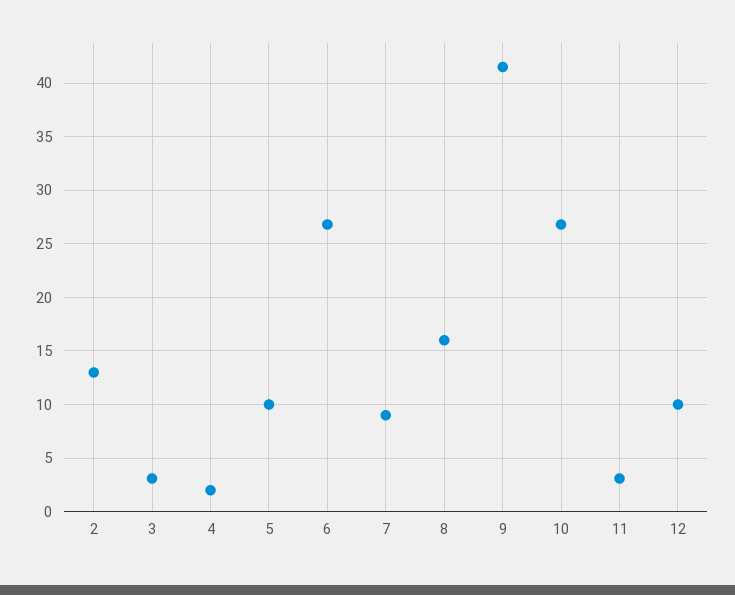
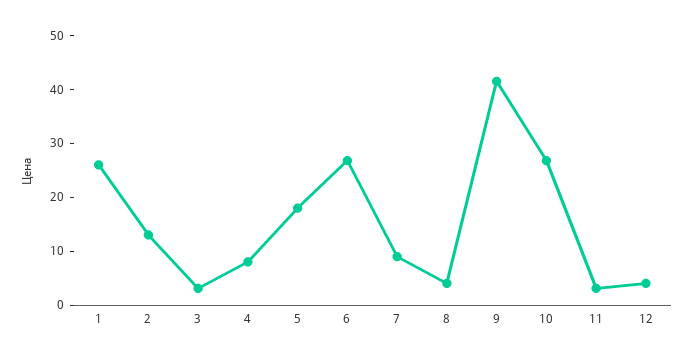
  {
    "2": 13,
    "3": 3,
-   "4": 2,
+   "4": 8,
-   "5": 10,
+   "5": 18,
    "6": 27,
    "7": 9,
-   "8": 16,
+   "8": 4,
    "9": 42,
    "10": 27,
    "11": 3,
-   "12": 10
+   "12": 4,
+   "1": 26
  }

